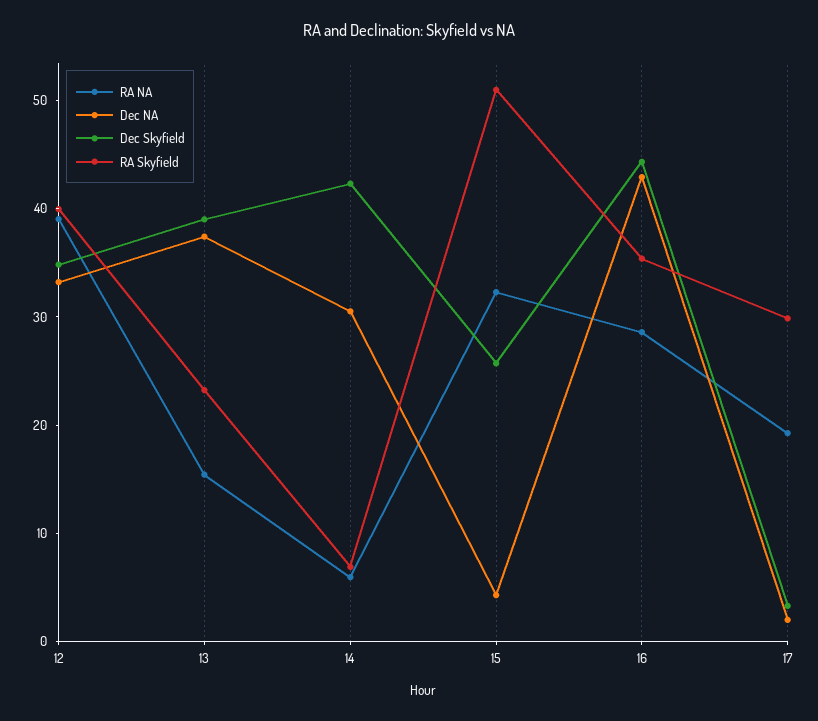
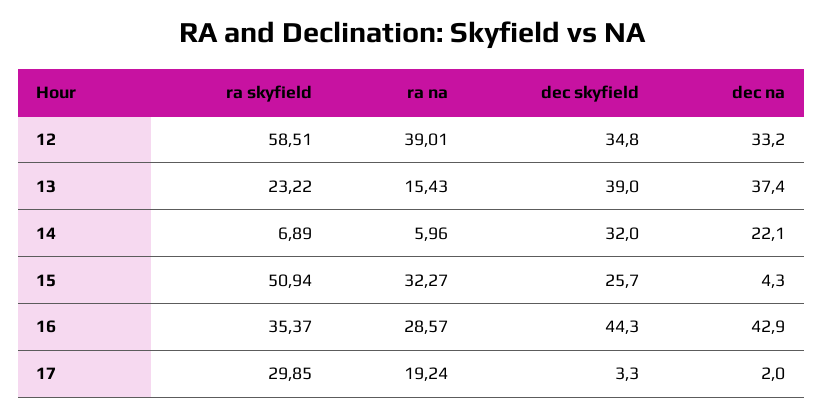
  {
    "RA NA": {
      "12": 39.01,
      "13": 15.43,
      "14": 5.96,
      "15": 32.27,
      "16": 28.57,
      "17": 19.24
    },
    "Dec NA": {
      "12": 33.2,
      "13": 37.4,
-     "14": 30,
+     "14": 22.1,
      "15": 4.3,
      "16": 42.9,
      "17": 2
    },
    "Dec Skyfield": {
      "12": 34.8,
      "13": 39,
-     "14": 42,
+     "14": 32,
      "15": 25.7,
      "16": 44.3,
      "17": 3.3
    },
    "RA Skyfield": {
-     "12": 40,
+     "12": 58.51,
      "13": 23.22,
      "14": 6.89,
      "15": 50.94,
      "16": 35.37,
      "17": 29.85
    }
  }

